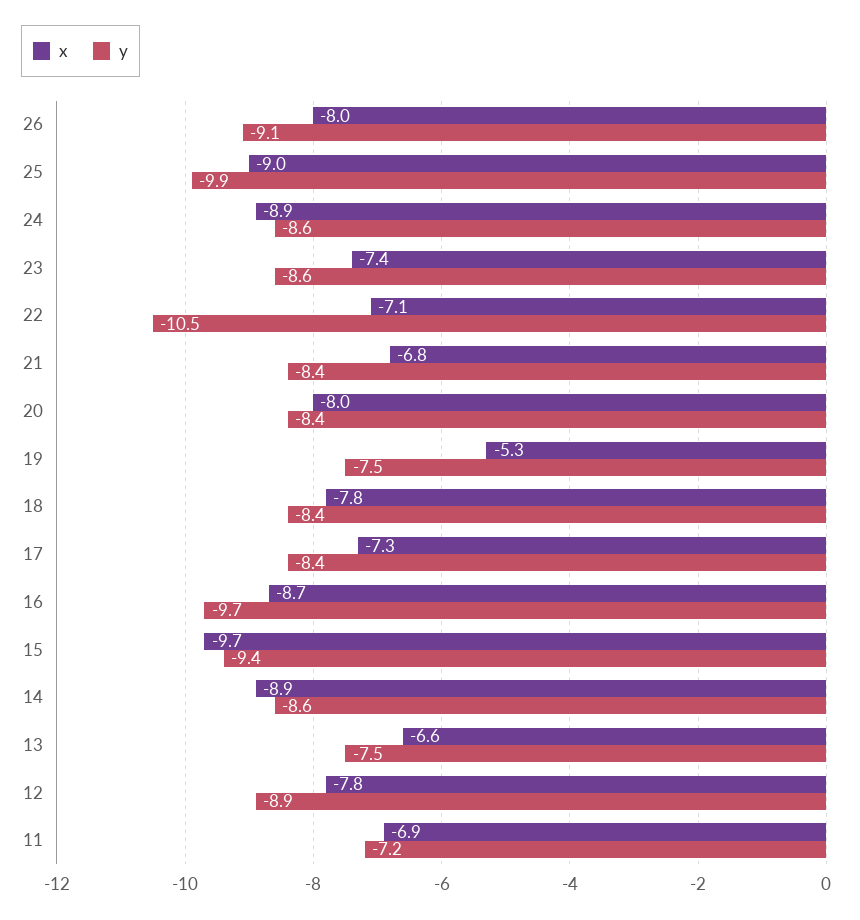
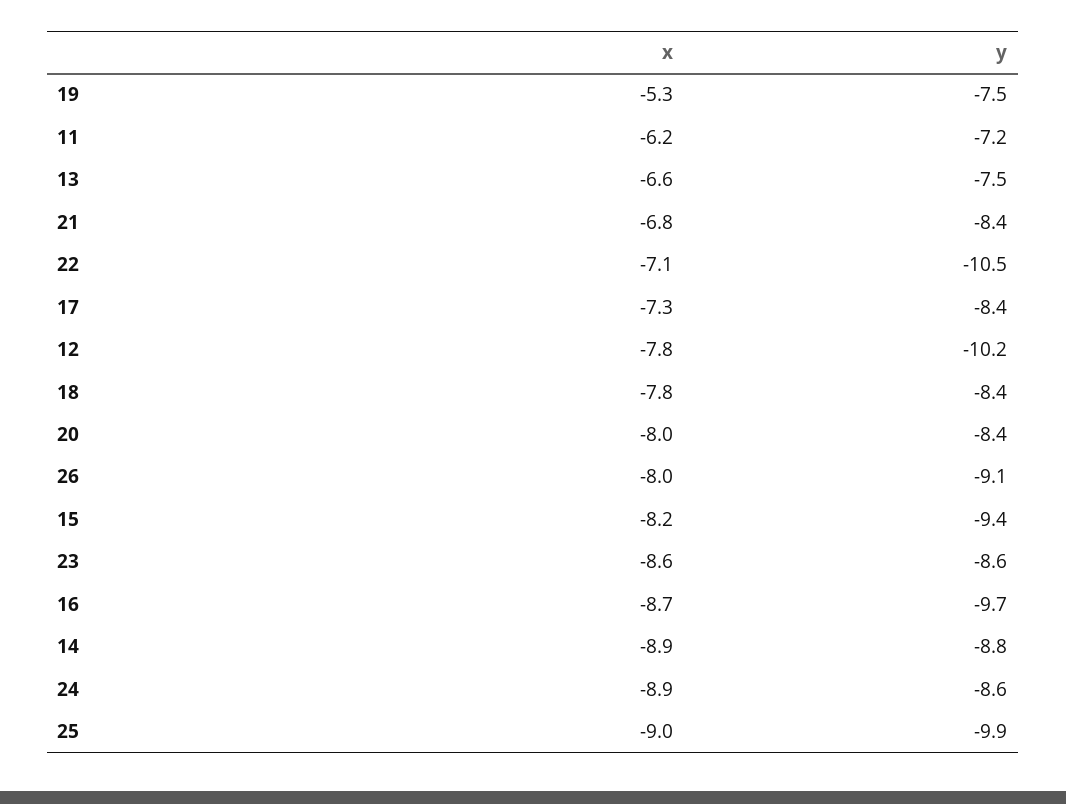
  {
    "x": {
      "26": -8,
      "25": -9,
      "24": -8.9,
-     "23": -7.4,
+     "23": -8.6,
      "22": -7.1,
      "21": -6.8,
      "20": -8,
      "19": -5.3,
      "18": -7.8,
      "17": -7.3,
      "16": -8.7,
-     "15": -9.7,
+     "15": -8.2,
      "14": -8.9,
      "13": -6.6,
      "12": -7.8,
-     "11": -6.9
+     "11": -6.2
    },
    "y": {
      "26": -9.1,
      "25": -9.9,
      "24": -8.6,
      "23": -8.6,
      "22": -10.5,
      "21": -8.4,
      "20": -8.4,
      "19": -7.5,
      "18": -8.4,
      "17": -8.4,
      "16": -9.7,
      "15": -9.4,
-     "14": -8.6,
+     "14": -8.8,
      "13": -7.5,
-     "12": -8.9,
+     "12": -10.2,
      "11": -7.2
    }
  }

